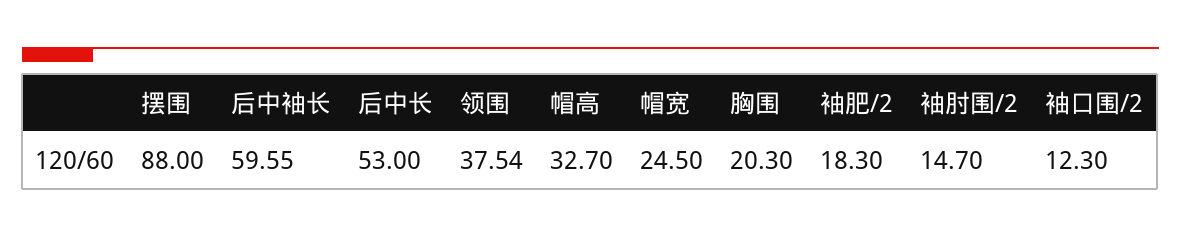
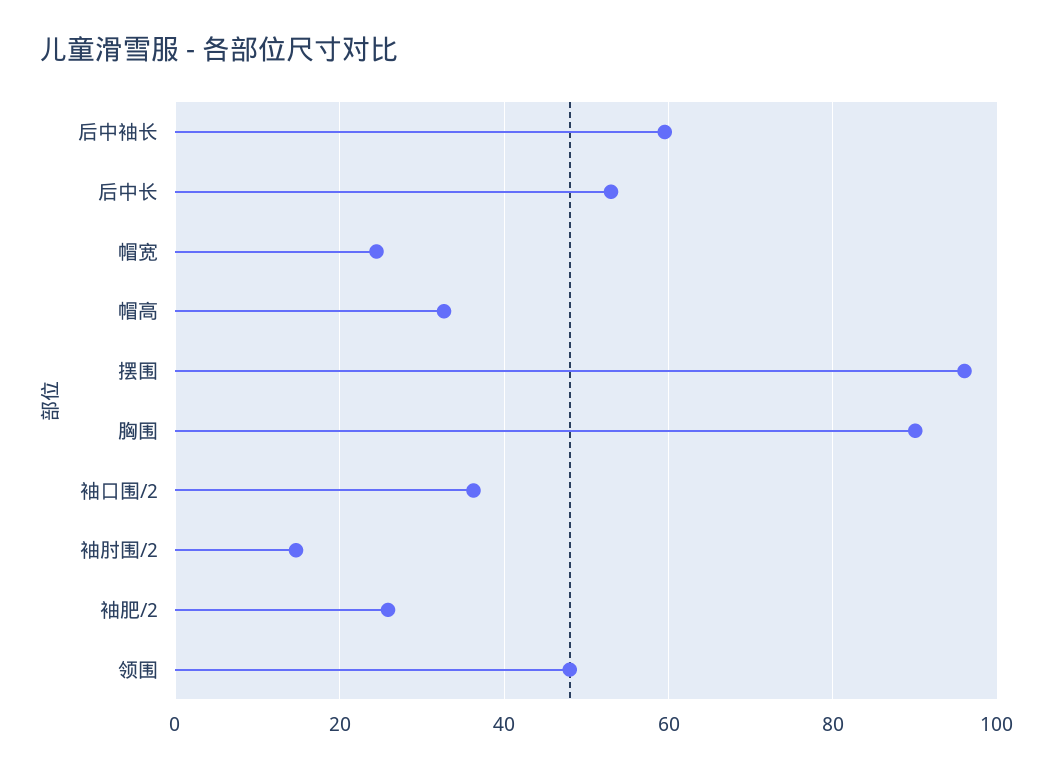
  {
-   "摆围": 88,
+   "摆围": 96,
    "后中袖长": 59.55,
    "后中长": 53,
-   "领围": 37.54,
+   "领围": 48,
    "帽高": 32.7,
    "帽宽": 24.5,
-   "胸围": 20.3,
+   "胸围": 90,
-   "袖肥/2": 18.3,
+   "袖肥/2": 26,
    "袖肘围/2": 14.7,
-   "袖口围/2": 12.3
+   "袖口围/2": 36
  }

